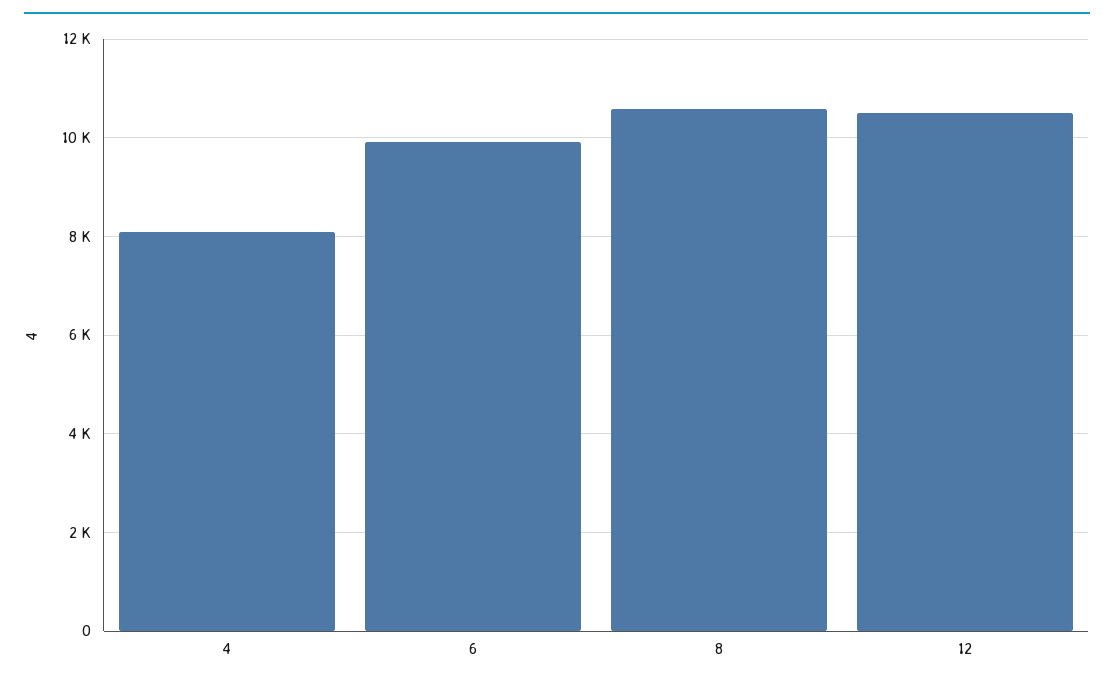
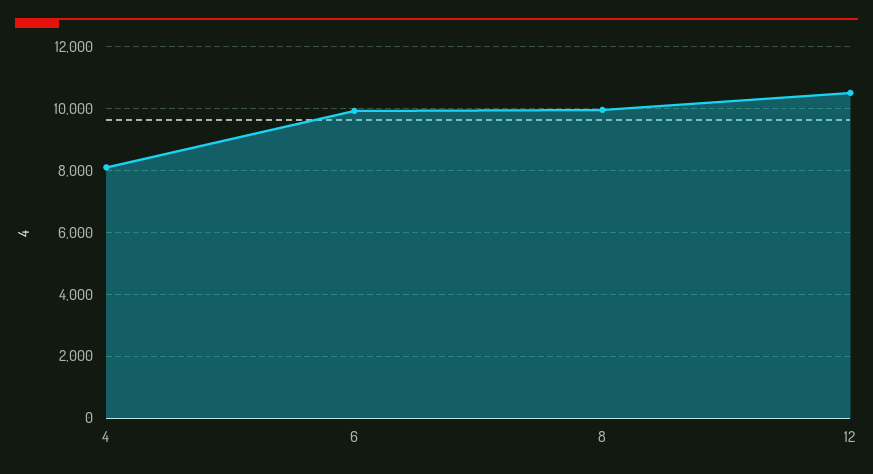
  {
    "4": 8000,
    "6": 10000,
-   "8": 10600,
+   "8": 10000,
    "12": 10400
  }

